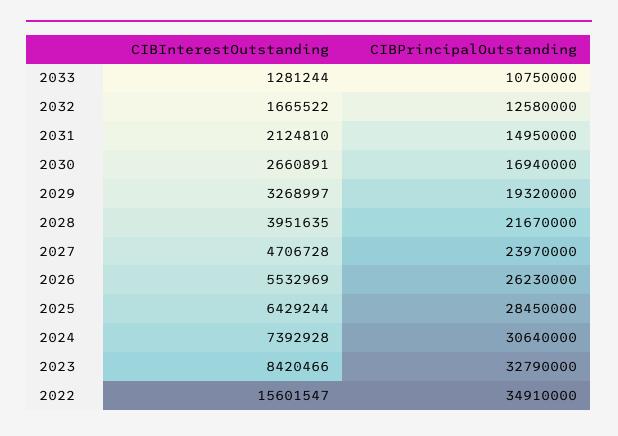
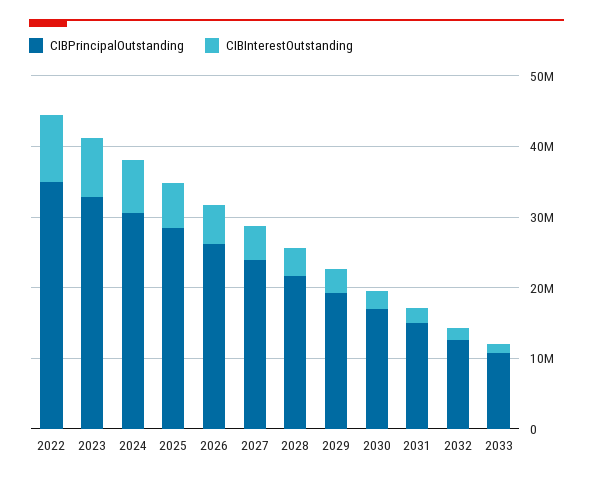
  {
    "CIBInterestOutstanding": {
      "2033": 1281244,
      "2032": 1665522,
      "2031": 2124810,
      "2030": 2660891,
      "2029": 3268997,
      "2028": 3951635,
      "2027": 4706728,
      "2026": 5532969,
      "2025": 6429244,
      "2024": 7392928,
      "2023": 8420466,
-     "2022": 15601547
+     "2022": 10000000
    },
    "CIBPrincipalOutstanding": {
      "2033": 10750000,
      "2032": 12580000,
      "2031": 14950000,
      "2030": 16940000,
      "2029": 19320000,
      "2028": 21670000,
      "2027": 23970000,
      "2026": 26230000,
      "2025": 28450000,
      "2024": 30640000,
      "2023": 32790000,
      "2022": 34910000
    }
  }

